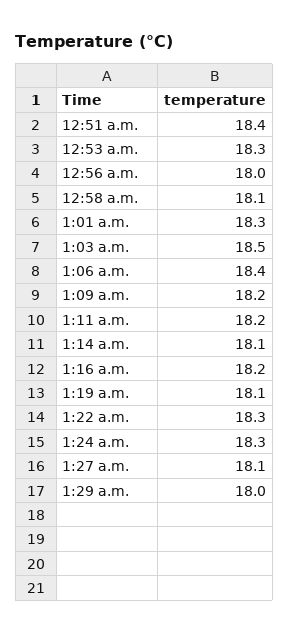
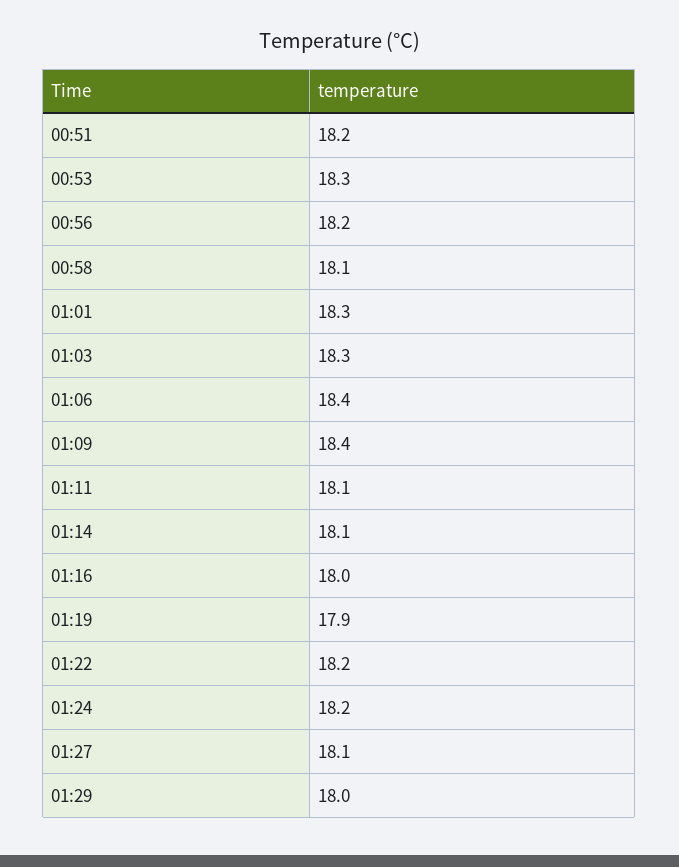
  {
-   "12:51 a.m.": 18.4,
+   "12:51 a.m.": 18.2,
    "12:53 a.m.": 18.3,
-   "12:56 a.m.": 18,
+   "12:56 a.m.": 18.2,
    "12:58 a.m.": 18.1,
    "1:01 a.m.": 18.3,
-   "1:03 a.m.": 18.5,
+   "1:03 a.m.": 18.3,
    "1:06 a.m.": 18.4,
-   "1:09 a.m.": 18.2,
+   "1:09 a.m.": 18.4,
-   "1:11 a.m.": 18.2,
+   "1:11 a.m.": 18.1,
    "1:14 a.m.": 18.1,
-   "1:16 a.m.": 18.2,
+   "1:16 a.m.": 18,
-   "1:19 a.m.": 18.1,
+   "1:19 a.m.": 17.9,
-   "1:22 a.m.": 18.3,
+   "1:22 a.m.": 18.2,
-   "1:24 a.m.": 18.3,
+   "1:24 a.m.": 18.2,
    "1:27 a.m.": 18.1,
    "1:29 a.m.": 18
  }

